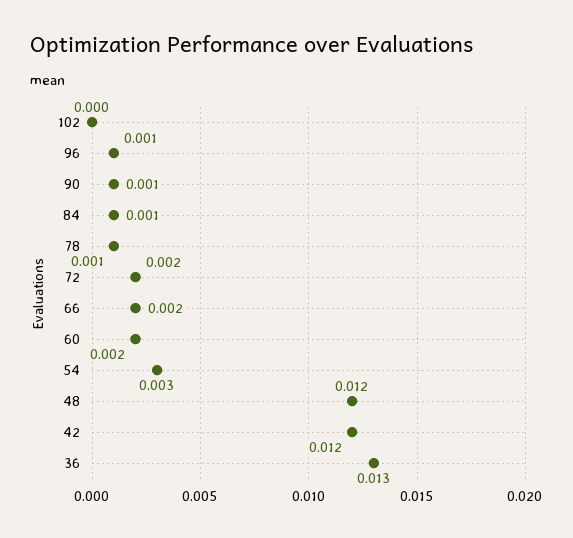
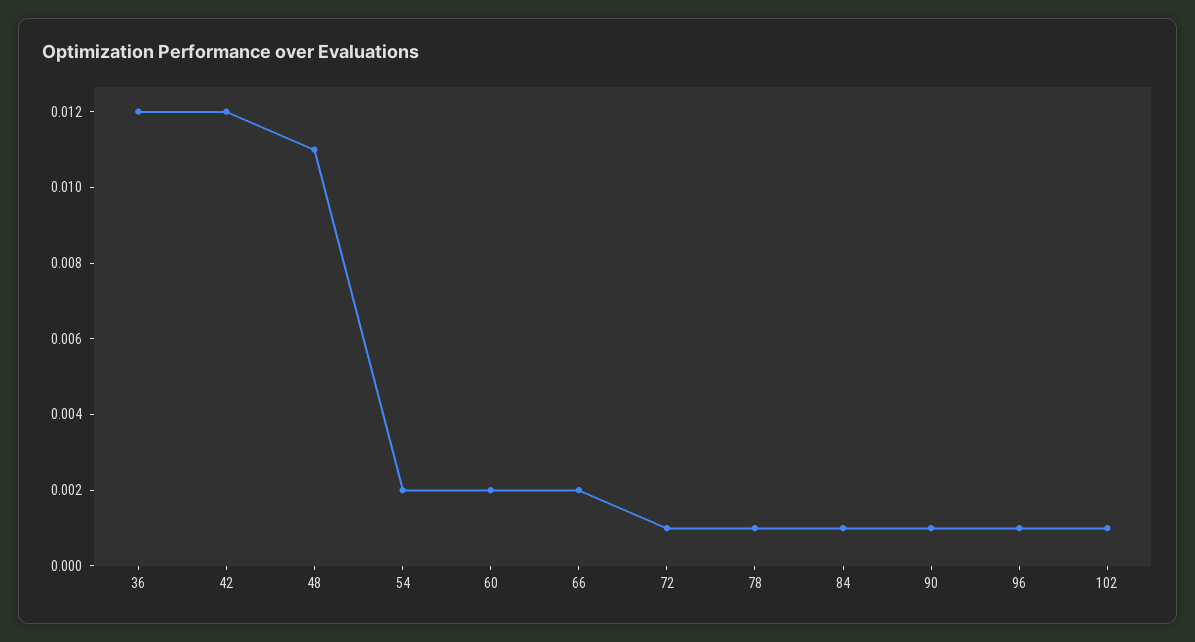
  {
-   "102": 0,
+   "102": 0.001,
    "96": 0.001,
    "90": 0.001,
    "84": 0.001,
    "78": 0.001,
-   "72": 0.002,
+   "72": 0.001,
    "66": 0.002,
    "60": 0.002,
-   "54": 0.003,
+   "54": 0.002,
-   "48": 0.012,
+   "48": 0.011,
    "42": 0.012,
-   "36": 0.013
+   "36": 0.012
  }

